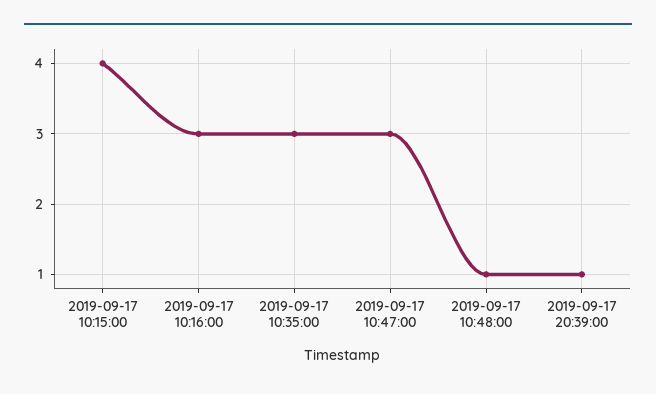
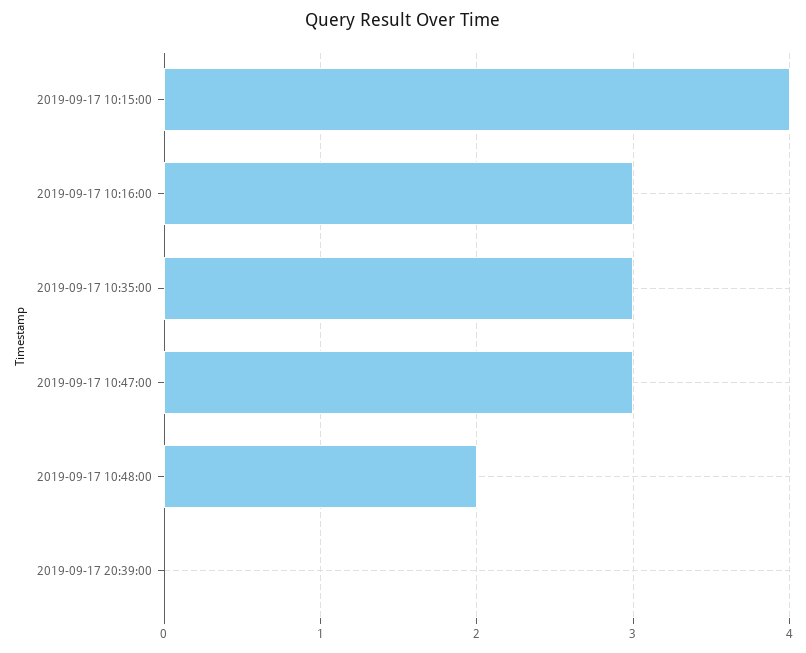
  {
    "2019-09-17 10:15:00": 4,
    "2019-09-17 10:16:00": 3,
    "2019-09-17 10:35:00": 3,
    "2019-09-17 10:47:00": 3,
-   "2019-09-17 10:48:00": 1,
+   "2019-09-17 10:48:00": 2,
-   "2019-09-17 20:39:00": 1
+   "2019-09-17 20:39:00": 0
  }

